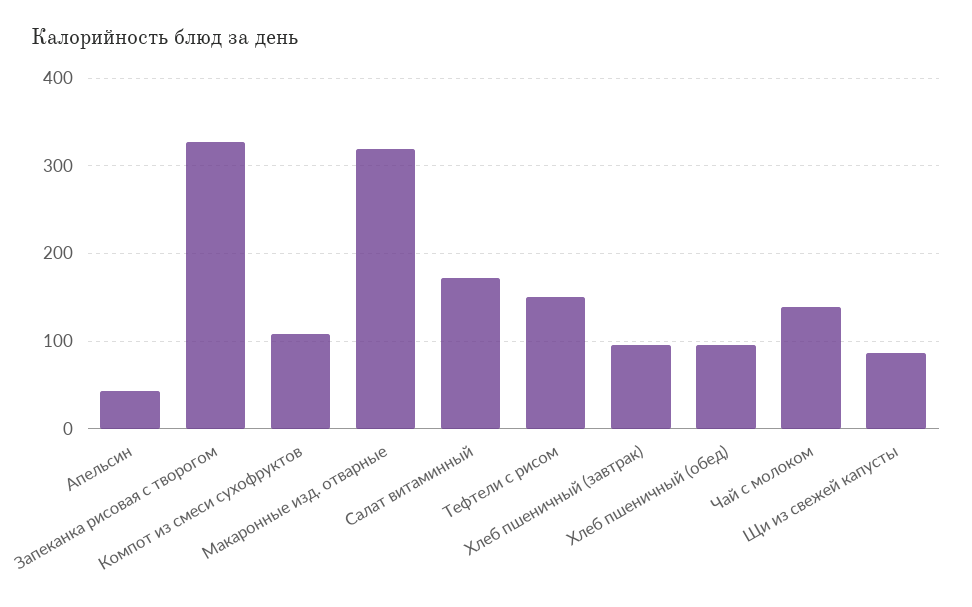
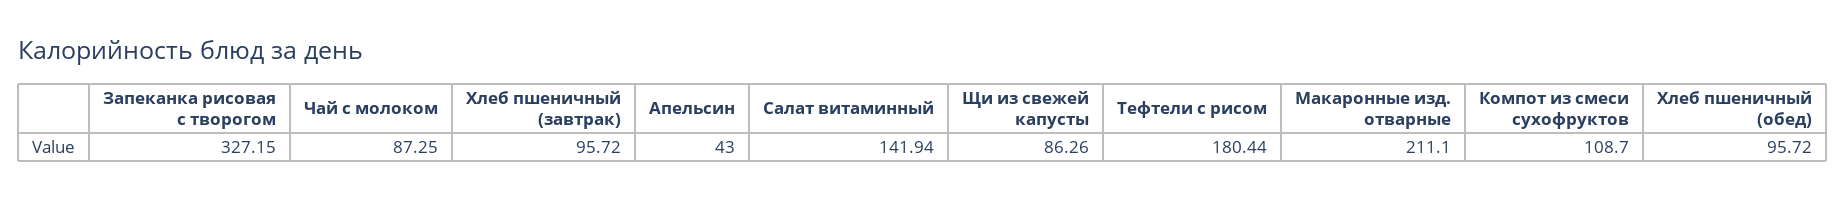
  {
    "Апельсин": 43,
    "Запеканка рисовая с творогом": 327.15,
    "Компот из смеси сухофруктов": 108.7,
-   "Макаронные изд. отварные": 320,
+   "Макаронные изд. отварные": 211.1,
-   "Салат витаминный": 170,
+   "Салат витаминный": 141.94,
-   "Тефтели с рисом": 150,
+   "Тефтели с рисом": 180.44,
    "Хлеб пшеничный (завтрак)": 95.72,
    "Хлеб пшеничный (обед)": 95.72,
-   "Чай с молоком": 140,
+   "Чай с молоком": 87.25,
    "Щи из свежей капусты": 86.26
  }

